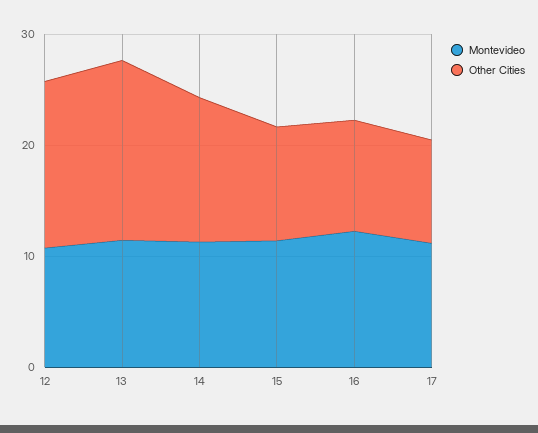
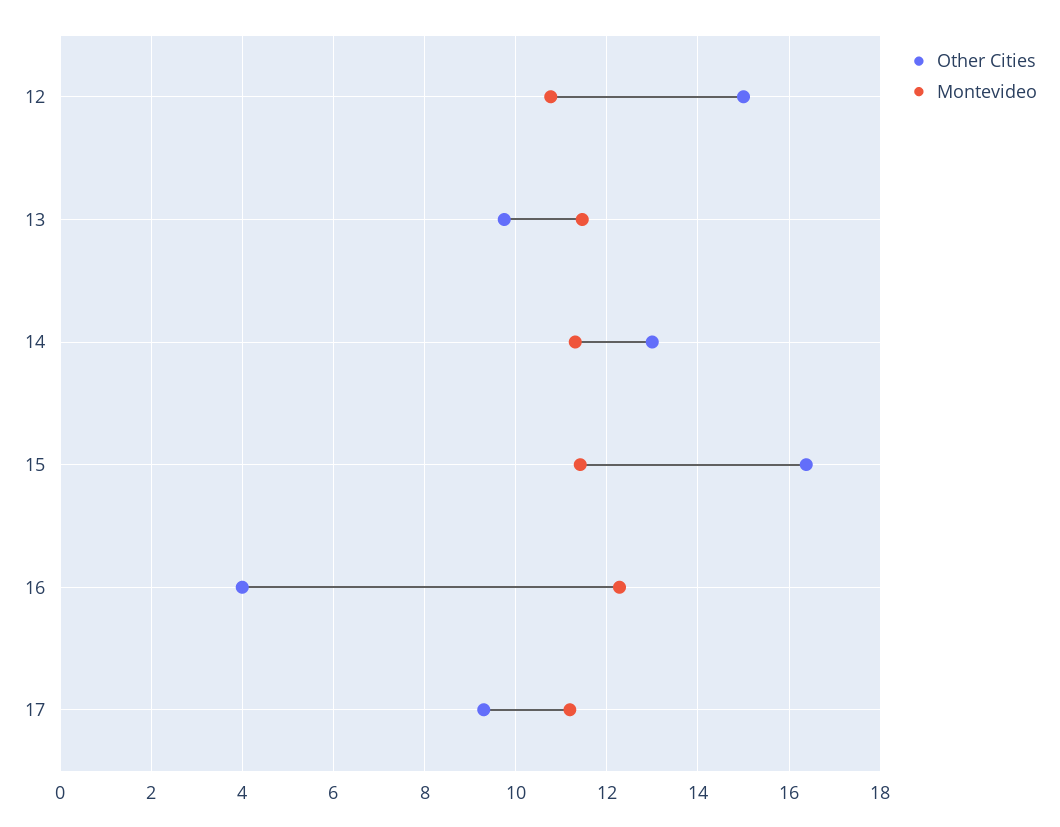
  {
    "Montevideo": {
      "12": 10.8,
      "13": 11.4,
      "14": 11.4,
      "15": 11.4,
      "16": 12.2,
      "17": 11.2
    },
    "Other Cities": {
      "12": 15,
-     "13": 16,
+     "13": 9.8,
      "14": 13,
-     "15": 10,
+     "15": 16.4,
-     "16": 10,
+     "16": 4,
      "17": 9.4
    }
  }

